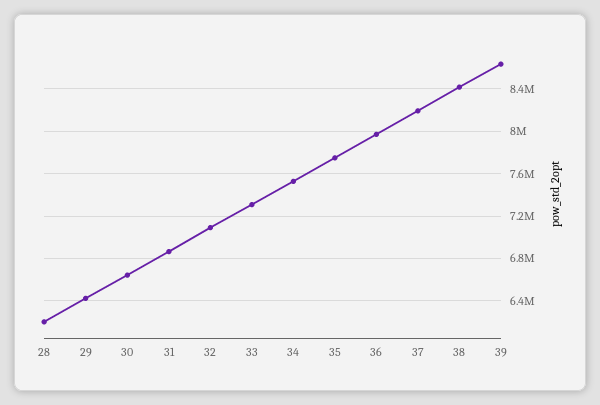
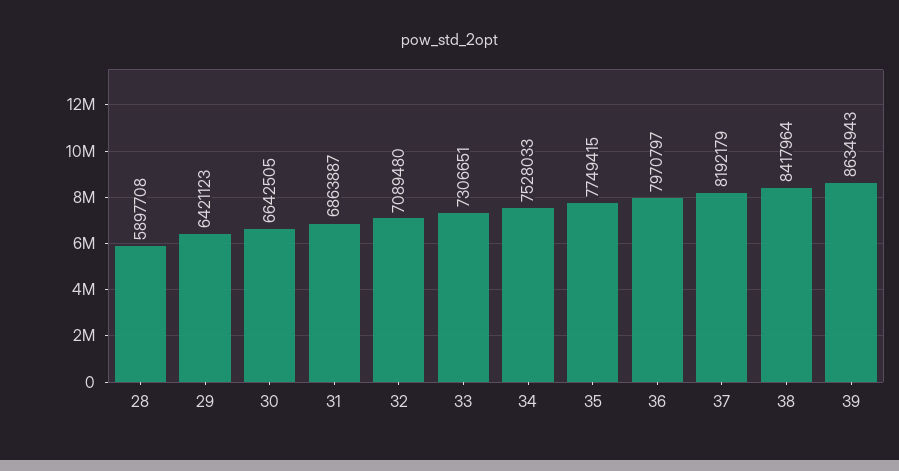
  {
-   "28": 6200000,
+   "28": 5897708,
    "29": 6421123,
    "30": 6642505,
    "31": 6863887,
    "32": 7089480,
    "33": 7306651,
    "34": 7528033,
    "35": 7749415,
    "36": 7970797,
    "37": 8192179,
    "38": 8417964,
    "39": 8634943
  }

